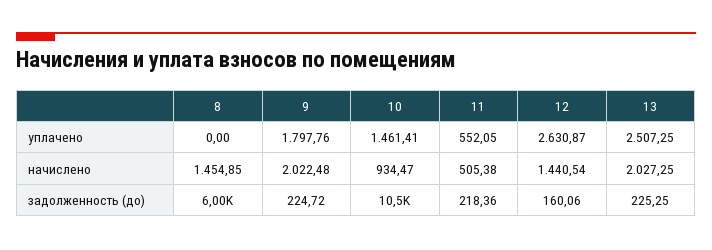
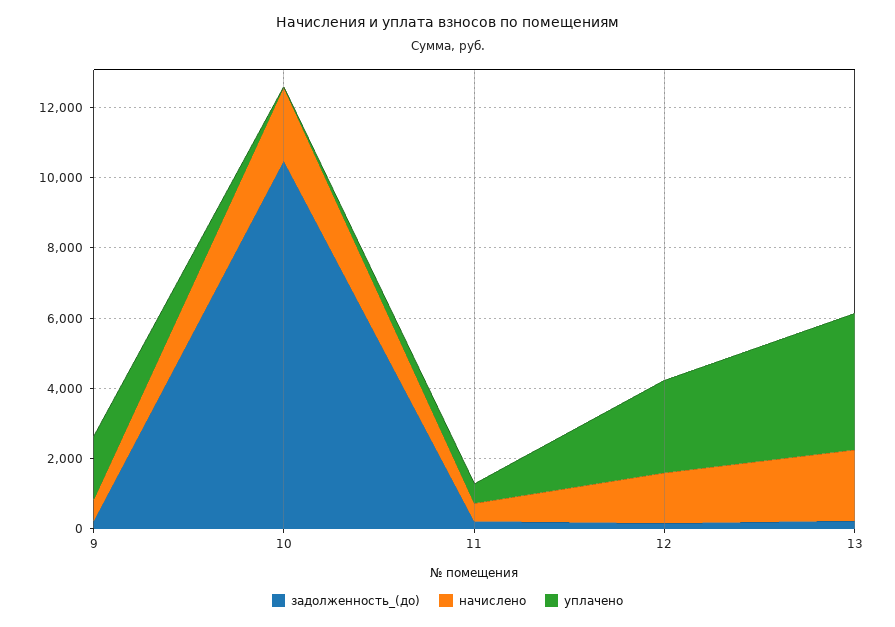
  {
    "уплачено": {
-     "8": 0,
      "9": 1797.76,
-     "10": 1461.41,
+     "10": 0,
      "11": 552.05,
      "12": 2630.87,
-     "13": 2507.25
+     "13": 4000
    },
    "начислено": {
-     "8": 1454.85,
-     "9": 2022.48,
+     "9": 500,
-     "10": 934.47,
+     "10": 2000,
      "11": 505.38,
      "12": 1440.54,
      "13": 2027.25
    },
    "задолженность (до)": {
-     "8": 6000,
      "9": 224.72,
      "10": 10500,
      "11": 218.36,
      "12": 160.06,
      "13": 225.25
    }
  }

